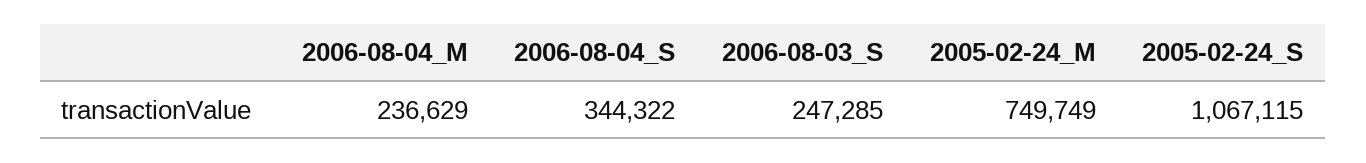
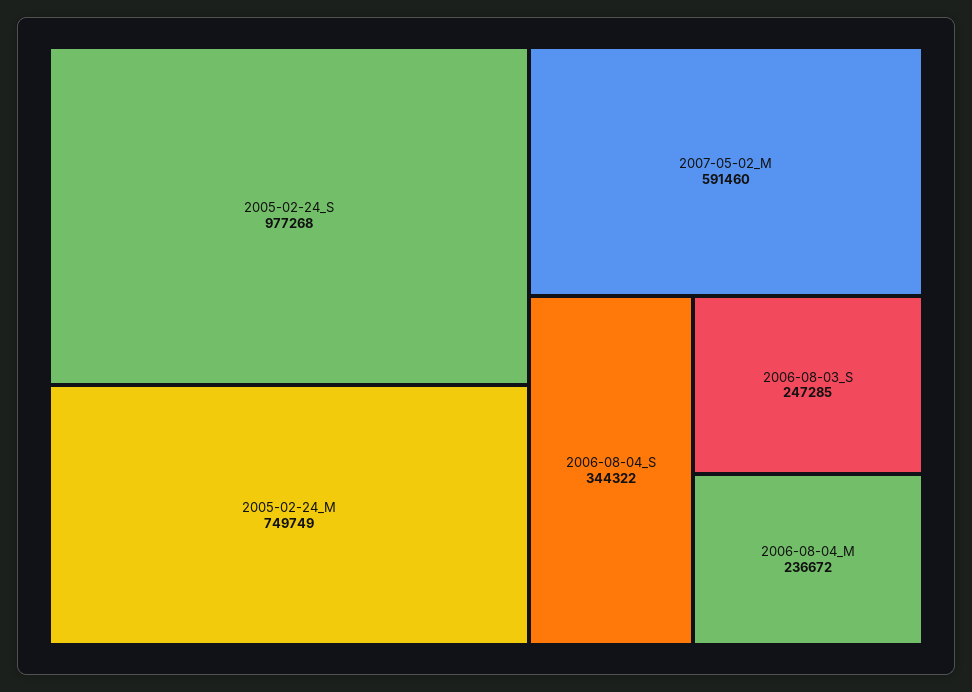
  {
-   "2006-08-04_M": 236629,
+   "2006-08-04_M": 236672,
    "2006-08-04_S": 344322,
    "2006-08-03_S": 247285,
    "2005-02-24_M": 749749,
-   "2005-02-24_S": 1067115
+   "2005-02-24_S": 977268,
+   "2007-05-02_M": 591460
  }

